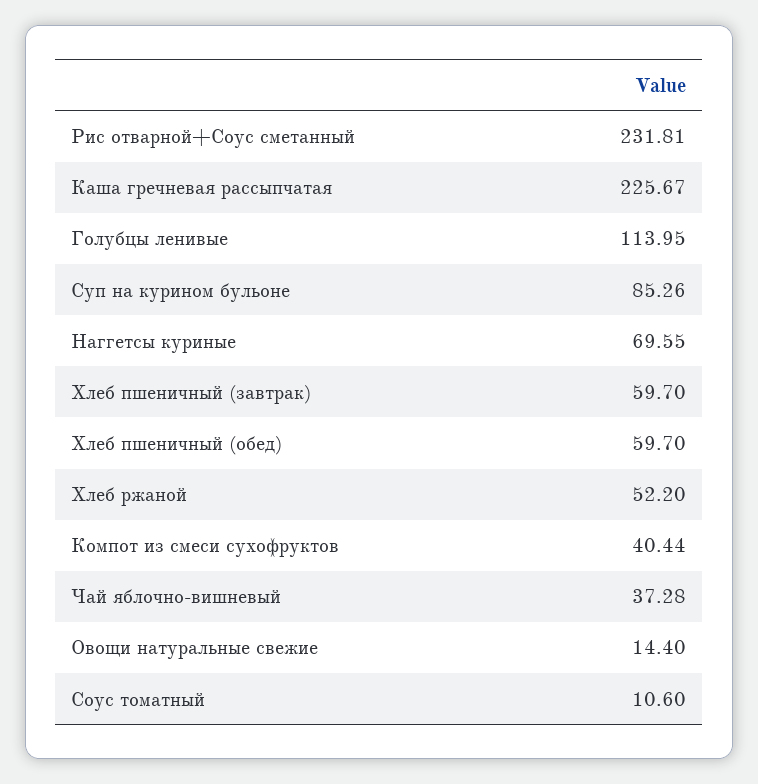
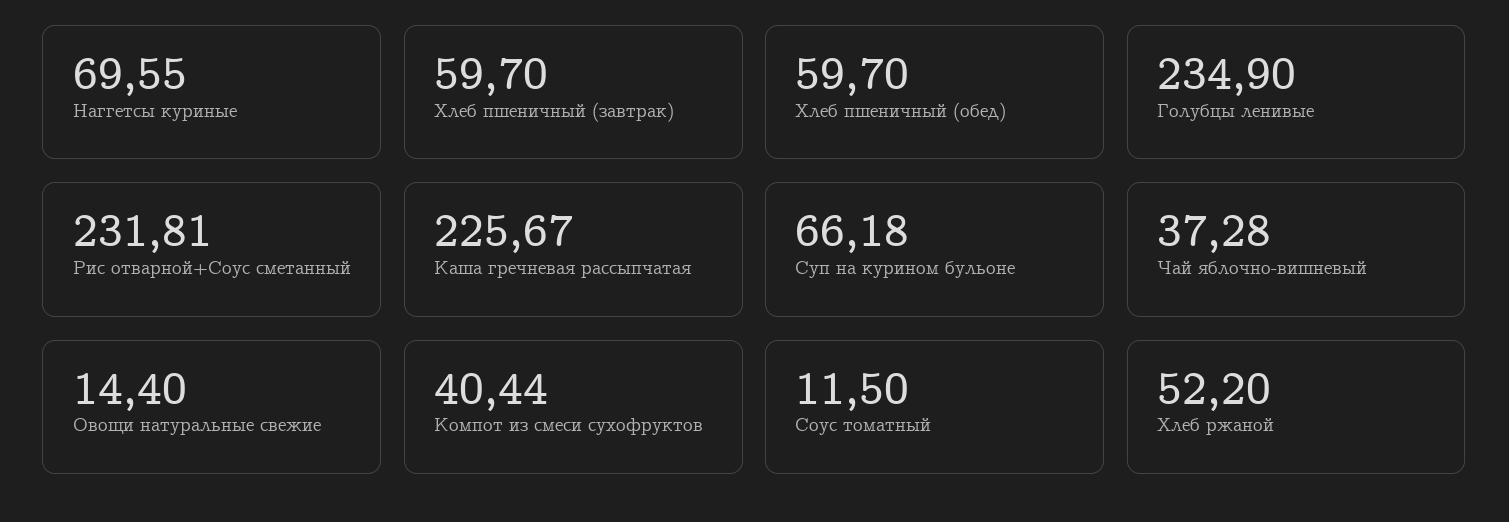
  {
    "Рис отварной+Соус сметанный": 231.81,
    "Каша гречневая рассыпчатая": 225.67,
-   "Голубцы ленивые": 113.95,
+   "Голубцы ленивые": 234.9,
-   "Суп на курином бульоне": 85.26,
+   "Суп на курином бульоне": 66.18,
    "Наггетсы куриные": 69.55,
    "Хлеб пшеничный (завтрак)": 59.7,
    "Хлеб пшеничный (обед)": 59.7,
    "Хлеб ржаной": 52.2,
    "Компот из смеси сухофруктов": 40.44,
    "Чай яблочно-вишневый": 37.28,
    "Овощи натуральные свежие": 14.4,
-   "Соус томатный": 10.6
+   "Соус томатный": 11.5
  }

